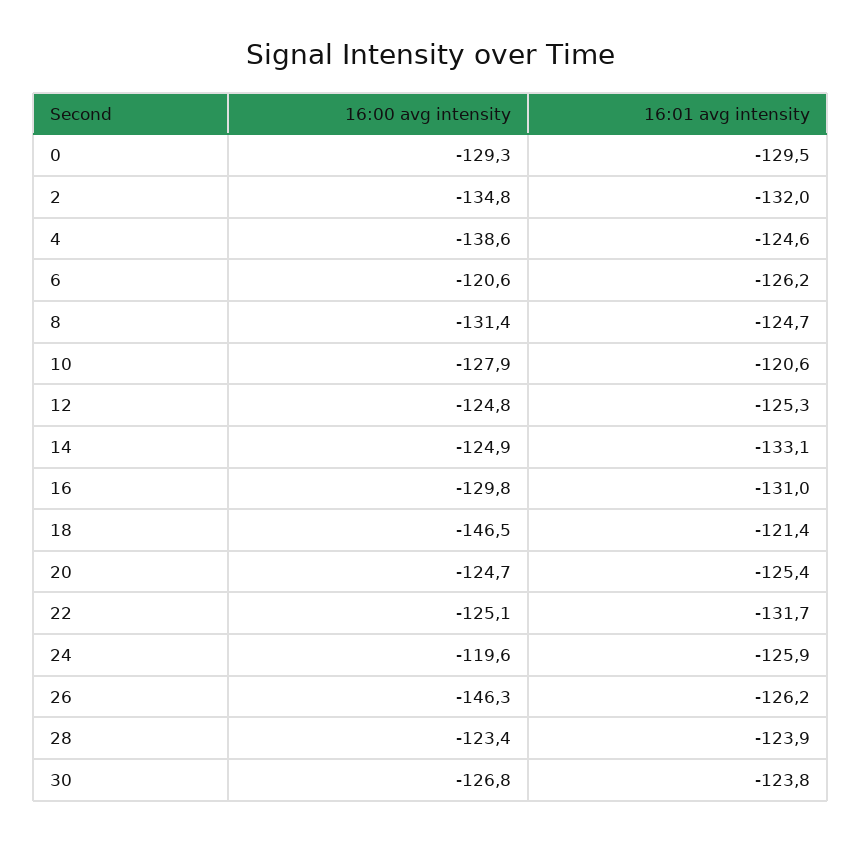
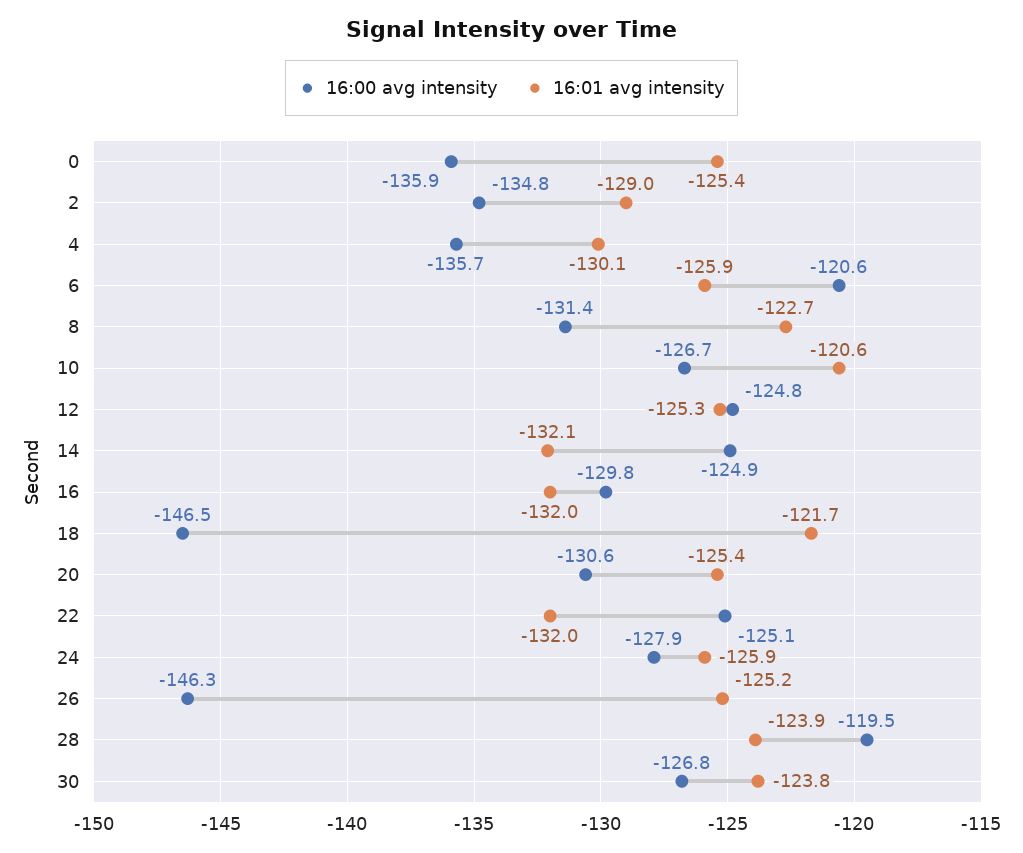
  {
    "16:00 avg intensity": {
-     "0": -129.3,
+     "0": -135.9,
      "2": -134.8,
-     "4": -138.6,
+     "4": -135.7,
      "6": -120.6,
      "8": -131.4,
-     "10": -127.9,
+     "10": -126.7,
      "12": -124.8,
      "14": -124.9,
      "16": -129.8,
      "18": -146.5,
-     "20": -124.7,
+     "20": -130.6,
      "22": -125.1,
-     "24": -119.6,
+     "24": -127.9,
      "26": -146.3,
-     "28": -123.4,
+     "28": -119.5,
      "30": -126.8
    },
    "16:01 avg intensity": {
-     "0": -129.5,
+     "0": -125.4,
-     "2": -132,
+     "2": -129,
-     "4": -124.6,
+     "4": -130.1,
-     "6": -126.2,
+     "6": -125.9,
-     "8": -124.7,
+     "8": -122.7,
      "10": -120.6,
      "12": -125.3,
-     "14": -133.1,
+     "14": -132.1,
-     "16": -131,
+     "16": -132,
-     "18": -121.4,
+     "18": -121.7,
      "20": -125.4,
-     "22": -131.7,
+     "22": -132,
      "24": -125.9,
-     "26": -126.2,
+     "26": -125.2,
      "28": -123.9,
      "30": -123.8
    }
  }

